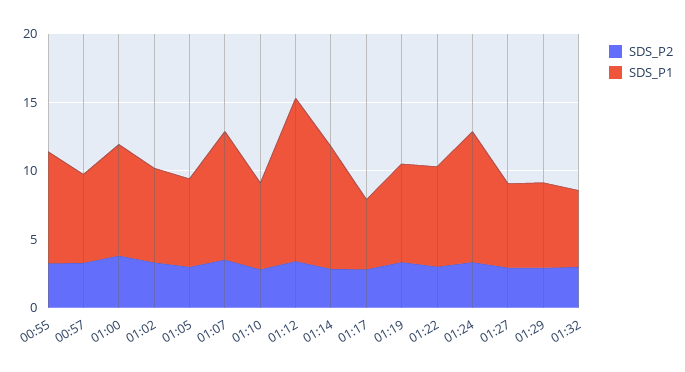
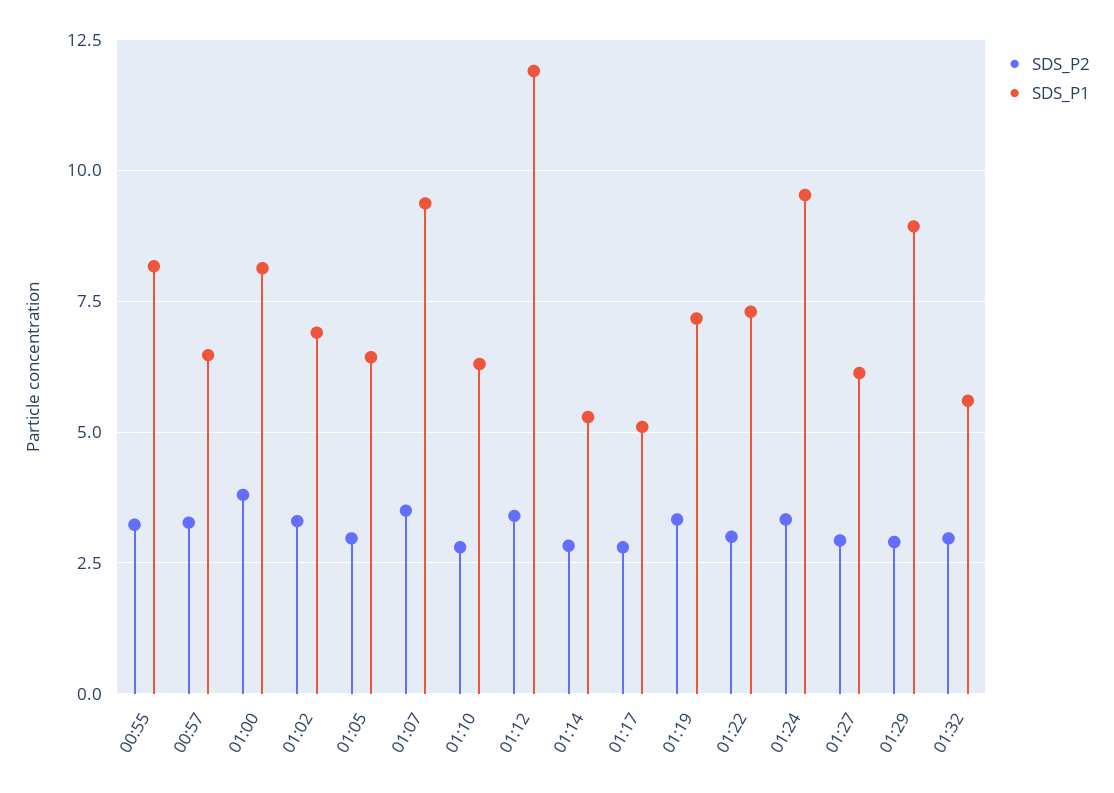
  {
    "SDS_P2": {
      "00:55": 3.25,
      "00:57": 3.25,
      "01:00": 3.75,
      "01:02": 3.25,
      "01:05": 3,
      "01:07": 3.5,
      "01:10": 2.75,
      "01:12": 3.5,
      "01:14": 2.75,
      "01:17": 2.75,
      "01:19": 3.25,
      "01:22": 3,
      "01:24": 3.25,
      "01:27": 3,
      "01:29": 3,
      "01:32": 3
    },
    "SDS_P1": {
      "00:55": 8.25,
      "00:57": 6.5,
      "01:00": 8.25,
      "01:02": 7,
      "01:05": 6.5,
      "01:07": 9.25,
      "01:10": 6.25,
      "01:12": 12,
-     "01:14": 9,
+     "01:14": 5.25,
      "01:17": 5,
      "01:19": 7.25,
      "01:22": 7.25,
      "01:24": 9.5,
      "01:27": 6.25,
-     "01:29": 6,
+     "01:29": 9,
      "01:32": 5.5
    }
  }

